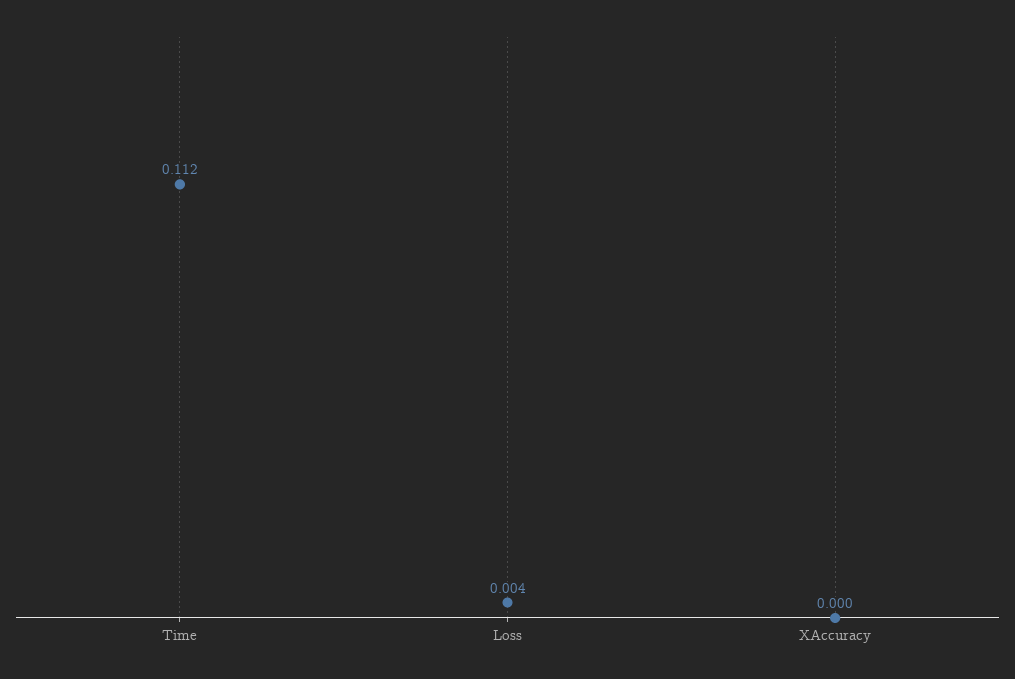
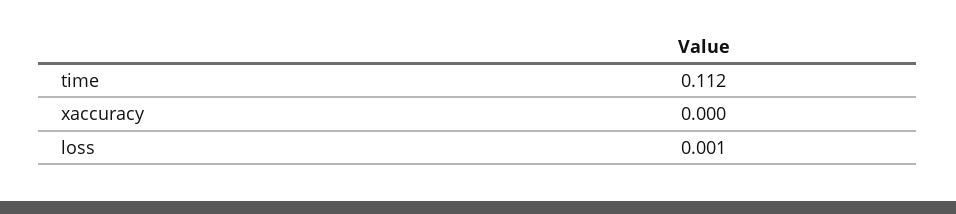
  {
    "Time": 0.112,
-   "Loss": 0.004,
+   "Loss": 0.001,
    "XAccuracy": 0
  }

